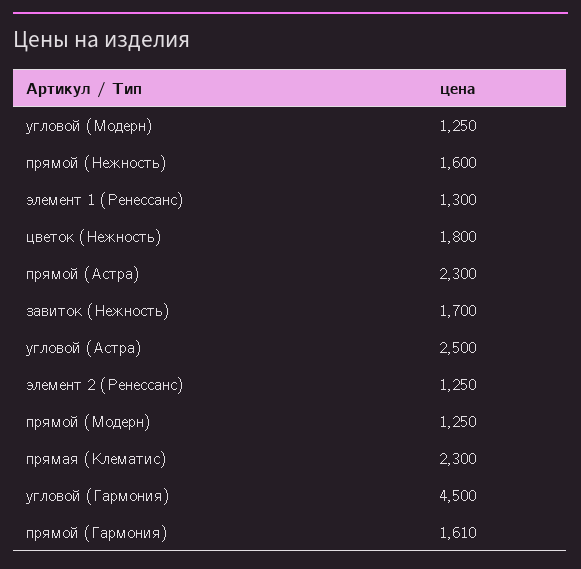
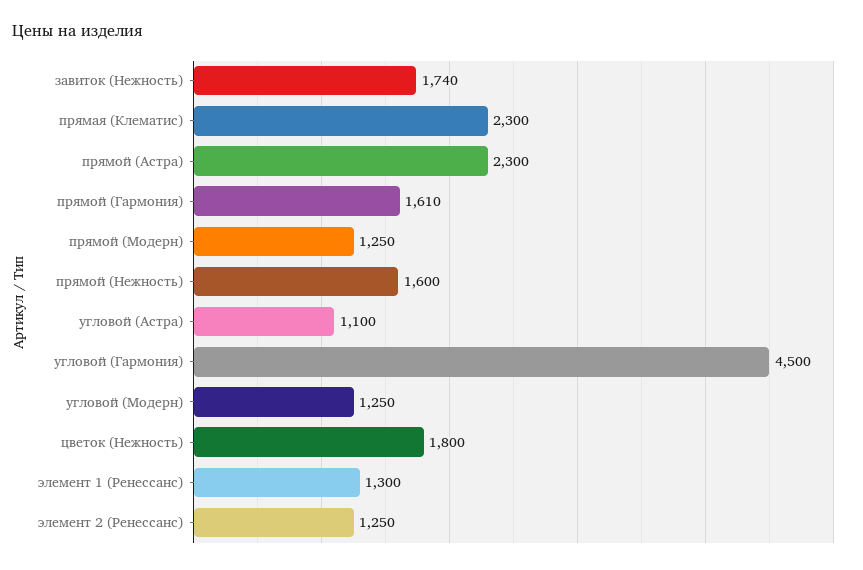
  {
    "угловой (Модерн)": 1250,
    "прямой (Нежность)": 1600,
    "элемент 1 (Ренессанс)": 1300,
    "цветок (Нежность)": 1800,
    "прямой (Астра)": 2300,
-   "завиток (Нежность)": 1700,
+   "завиток (Нежность)": 1740,
-   "угловой (Астра)": 2500,
+   "угловой (Астра)": 1100,
    "элемент 2 (Ренессанс)": 1250,
    "прямой (Модерн)": 1250,
    "прямая (Клематис)": 2300,
    "угловой (Гармония)": 4500,
    "прямой (Гармония)": 1610
  }

